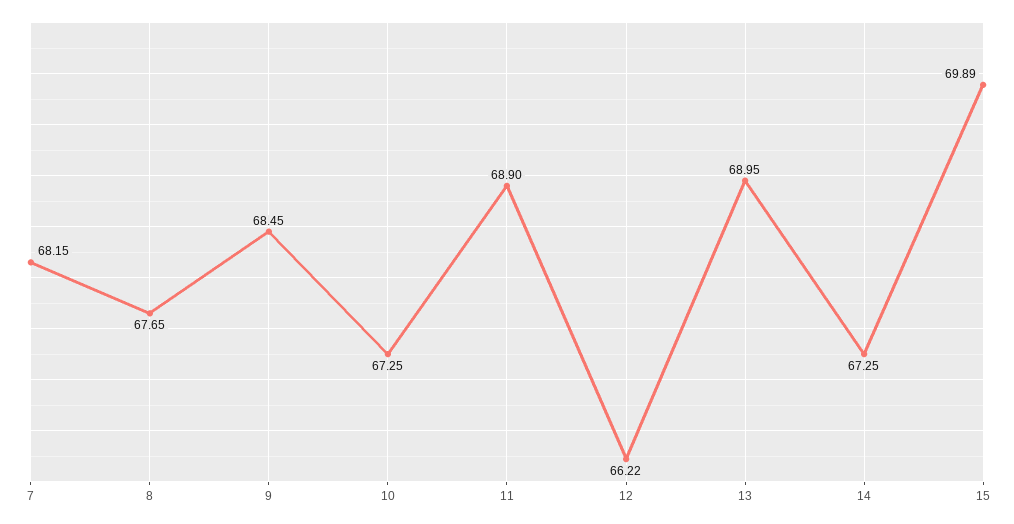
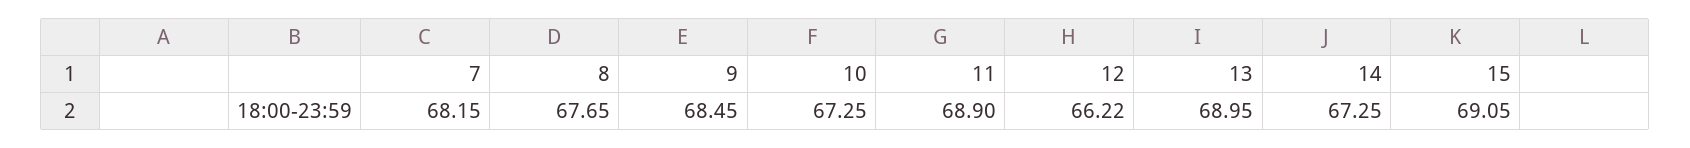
  {
    "7": 68.15,
    "8": 67.65,
    "9": 68.45,
    "10": 67.25,
    "11": 68.9,
    "12": 66.22,
    "13": 68.95,
    "14": 67.25,
-   "15": 69.89
+   "15": 69.05
  }

